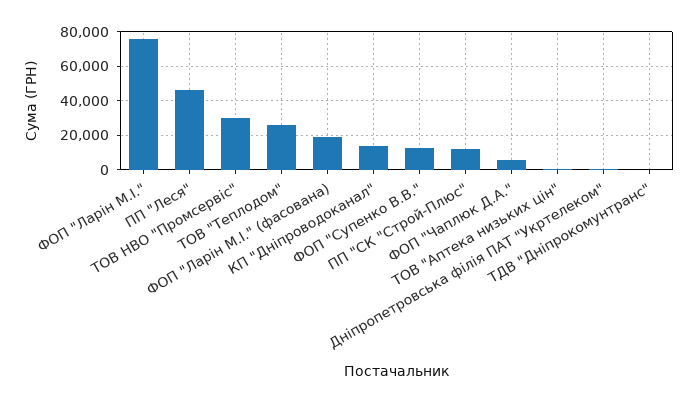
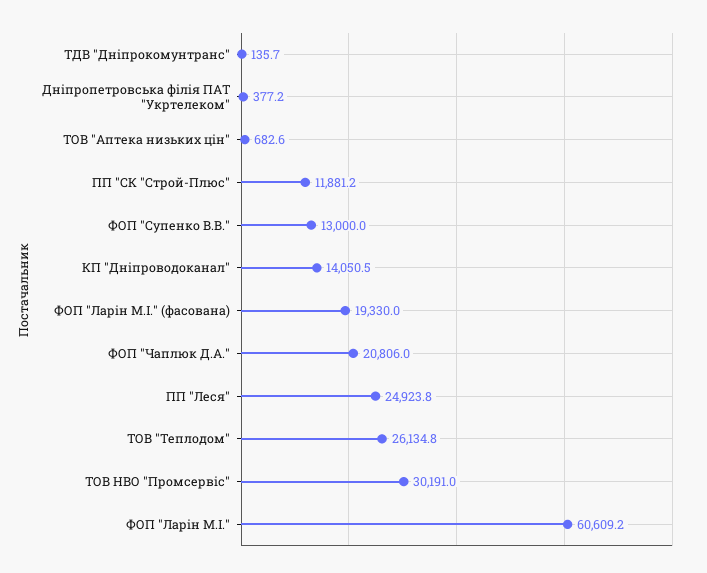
  {
-   "ФОП \"Ларін М.І.\"": 75000,
+   "ФОП \"Ларін М.І.\"": 60609.2,
-   "ПП \"Леся\"": 45000,
+   "ПП \"Леся\"": 24923.8,
    "ТОВ НВО \"Промсервіс\"": 30191,
    "ТОВ \"Теплодом\"": 26134.8,
    "ФОП \"Ларін М.І.\" (фасована)": 19330,
    "КП \"Дніпроводоканал\"": 14050.5,
    "ФОП \"Супенко В.В.\"": 13000,
    "ПП \"СК \"Строй-Плюс\"": 11881.2,
-   "ФОП \"Чаплюк Д.А.\"": 5000,
+   "ФОП \"Чаплюк Д.А.\"": 20806,
    "ТОВ \"Аптека низьких цін\"": 682.6,
    "Дніпропетровська філія ПАТ \"Укртелеком\"": 377.2,
    "ТДВ \"Дніпрокомунтранс\"": 135.7
  }

